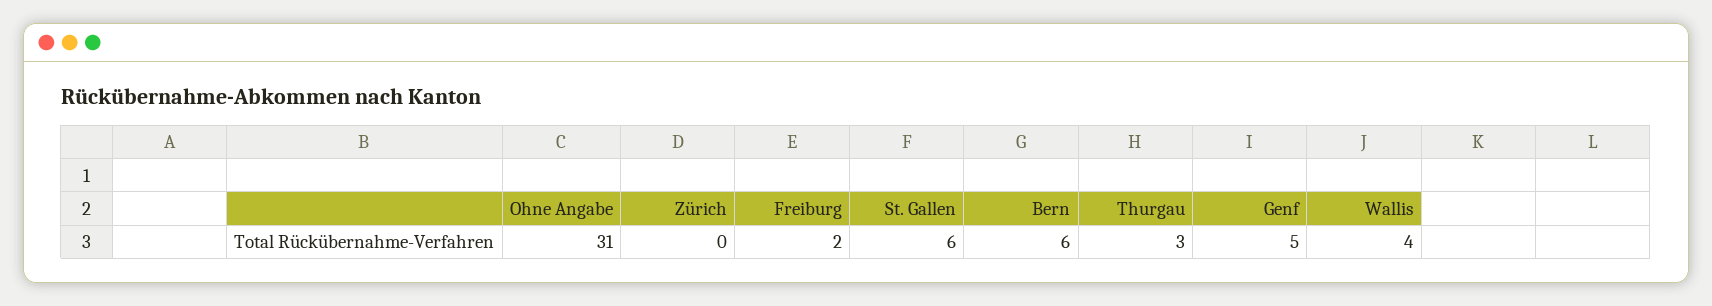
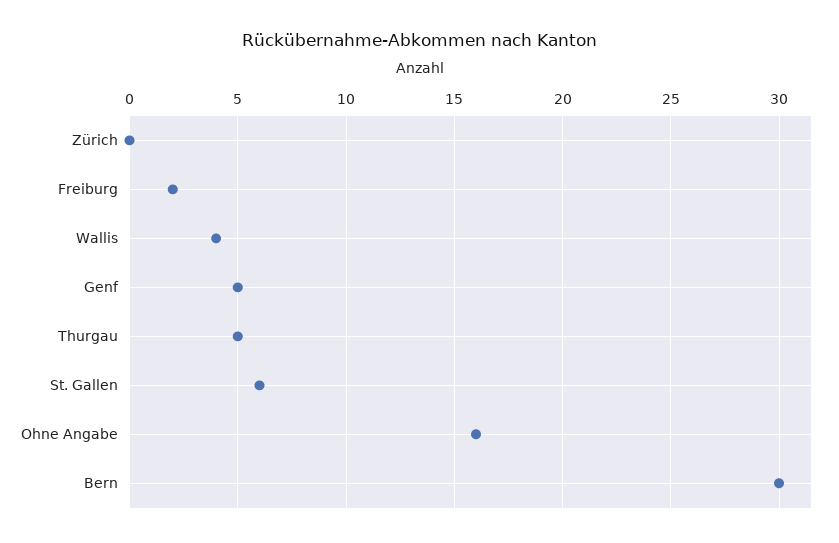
  {
-   "Ohne Angabe": 31,
+   "Ohne Angabe": 16,
    "Zürich": 0,
    "Freiburg": 2,
    "St. Gallen": 6,
-   "Bern": 6,
+   "Bern": 30,
-   "Thurgau": 3,
+   "Thurgau": 5,
    "Genf": 5,
    "Wallis": 4
  }

